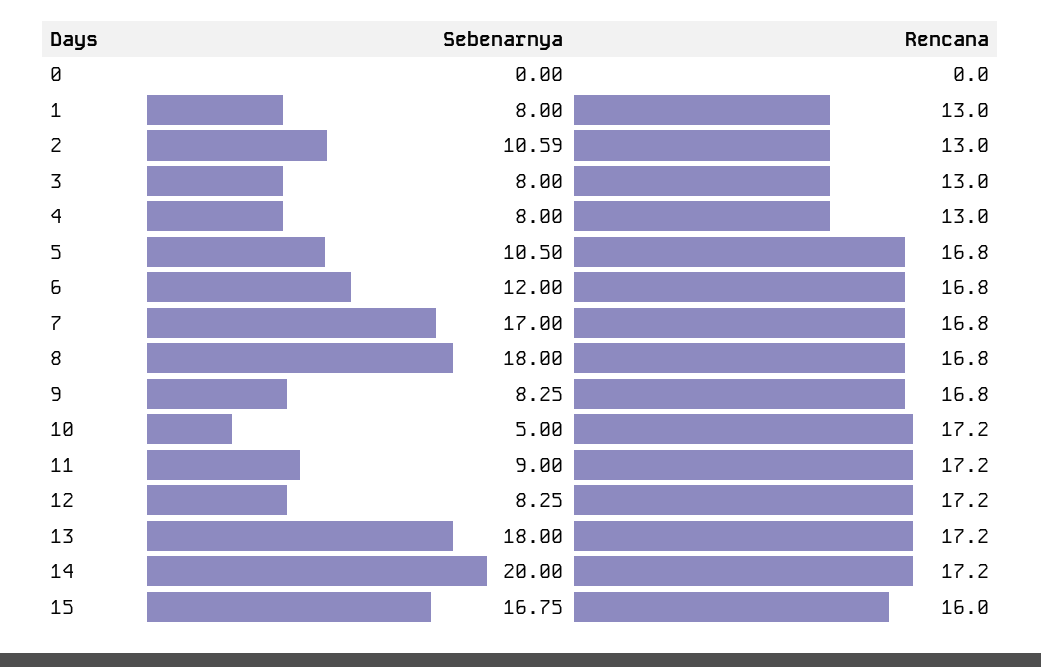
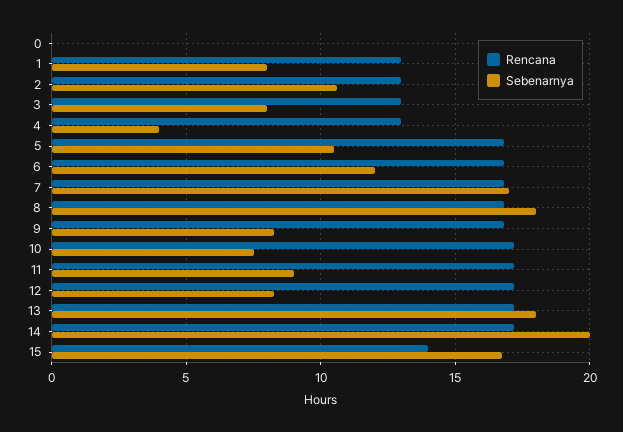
  {
    "Sebenarnya": {
      "0": 0,
      "1": 8,
      "2": 10.59,
      "3": 8,
-     "4": 8,
+     "4": 4,
      "5": 10.5,
      "6": 12,
      "7": 17,
      "8": 18,
      "9": 8.25,
-     "10": 5,
+     "10": 7.5,
      "11": 9,
      "12": 8.25,
      "13": 18,
      "14": 20,
      "15": 16.75
    },
    "Rencana": {
      "0": 0,
      "1": 13,
      "2": 13,
      "3": 13,
      "4": 13,
      "5": 16.8,
      "6": 16.8,
      "7": 16.8,
      "8": 16.8,
      "9": 16.8,
      "10": 17.2,
      "11": 17.2,
      "12": 17.2,
      "13": 17.2,
      "14": 17.2,
-     "15": 16
+     "15": 14
    }
  }

